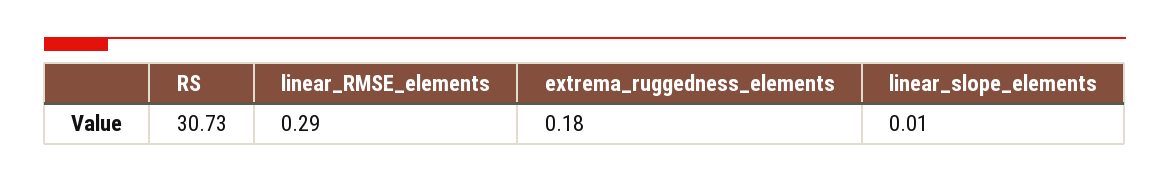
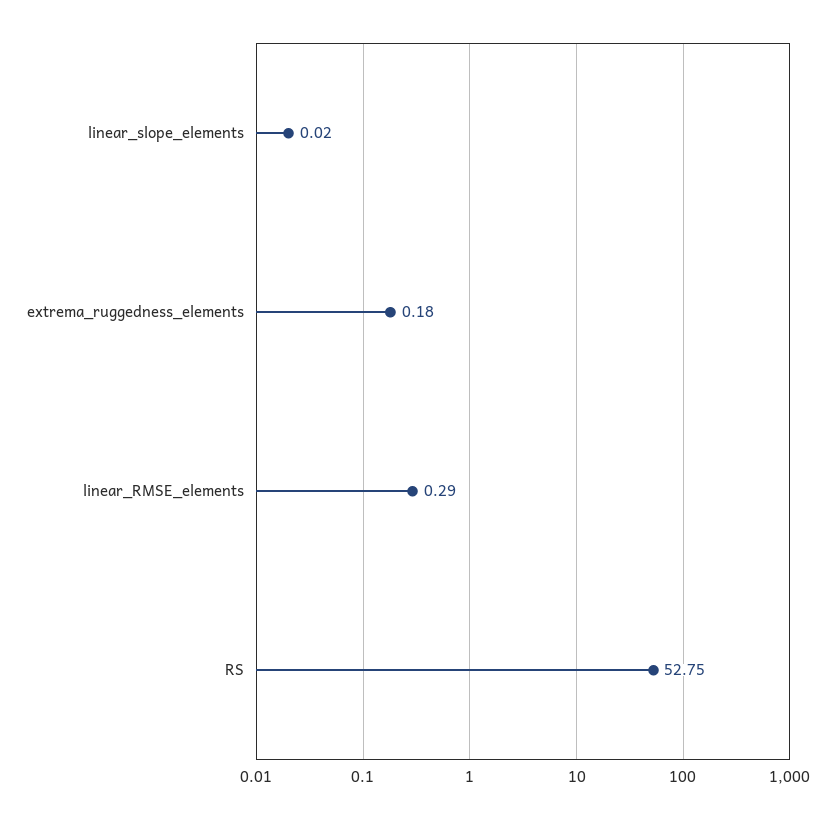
  {
-   "RS": 30.73,
+   "RS": 52.75,
    "linear_RMSE_elements": 0.29,
    "extrema_ruggedness_elements": 0.18,
-   "linear_slope_elements": 0.01
+   "linear_slope_elements": 0.02
  }

